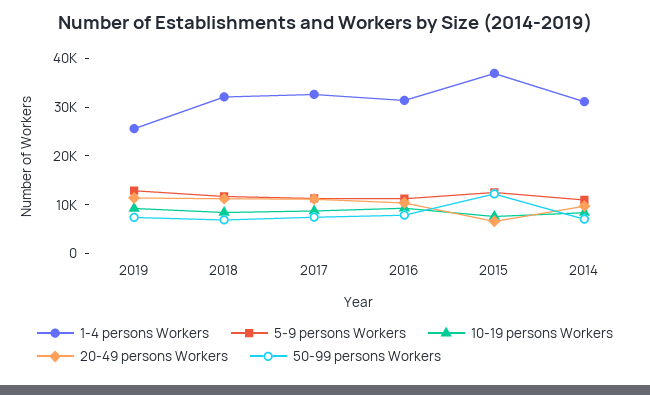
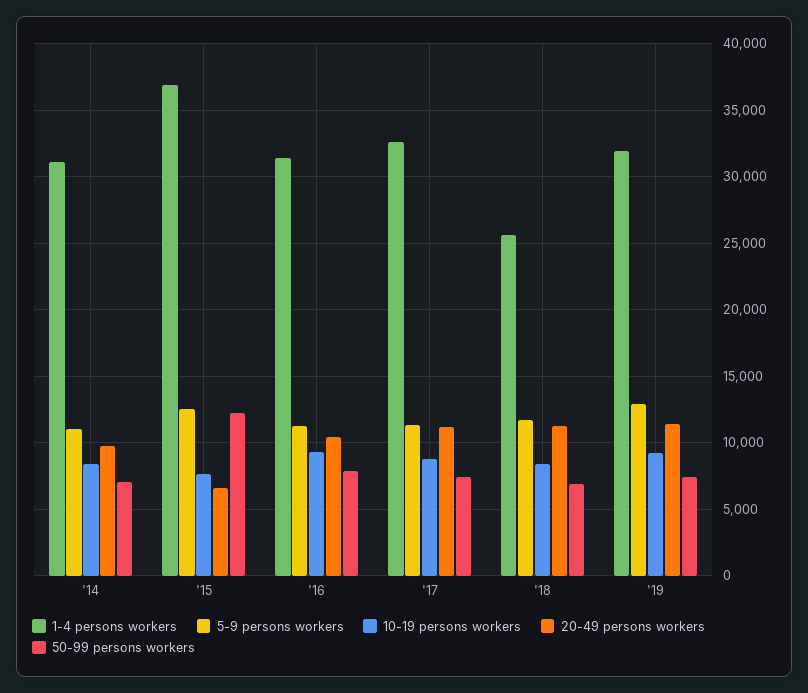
  {
    "1-4 persons Workers": {
-     "2019": 26000,
+     "2019": 32000,
-     "2018": 32000,
+     "2018": 25500,
      "2017": 32500,
      "2016": 31500,
      "2015": 37000,
      "2014": 31000
    },
    "5-9 persons Workers": {
      "2019": 13000,
      "2018": 11500,
      "2017": 11500,
      "2016": 11500,
      "2015": 12500,
      "2014": 11000
    },
    "10-19 persons Workers": {
      "2019": 9500,
      "2018": 8500,
      "2017": 9000,
      "2016": 9500,
      "2015": 7500,
      "2014": 8500
    },
    "20-49 persons Workers": {
      "2019": 11500,
      "2018": 11500,
      "2017": 11000,
      "2016": 10500,
      "2015": 6500,
      "2014": 9500
    },
    "50-99 persons Workers": {
      "2019": 7500,
      "2018": 7000,
      "2017": 7500,
      "2016": 8000,
      "2015": 12000,
      "2014": 7000
    }
  }

